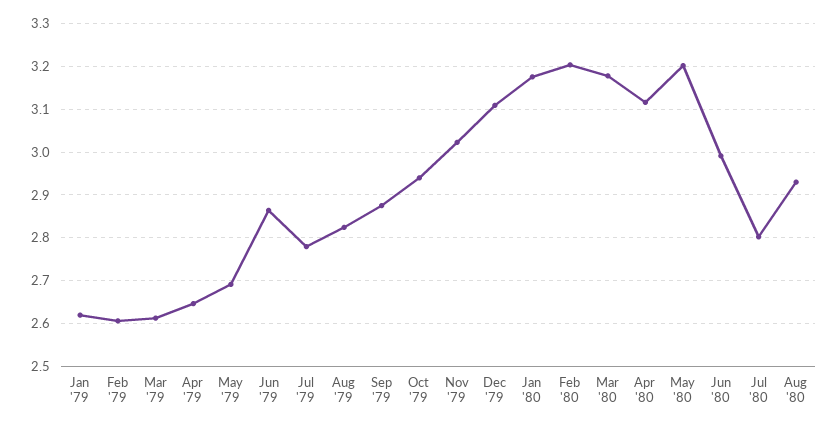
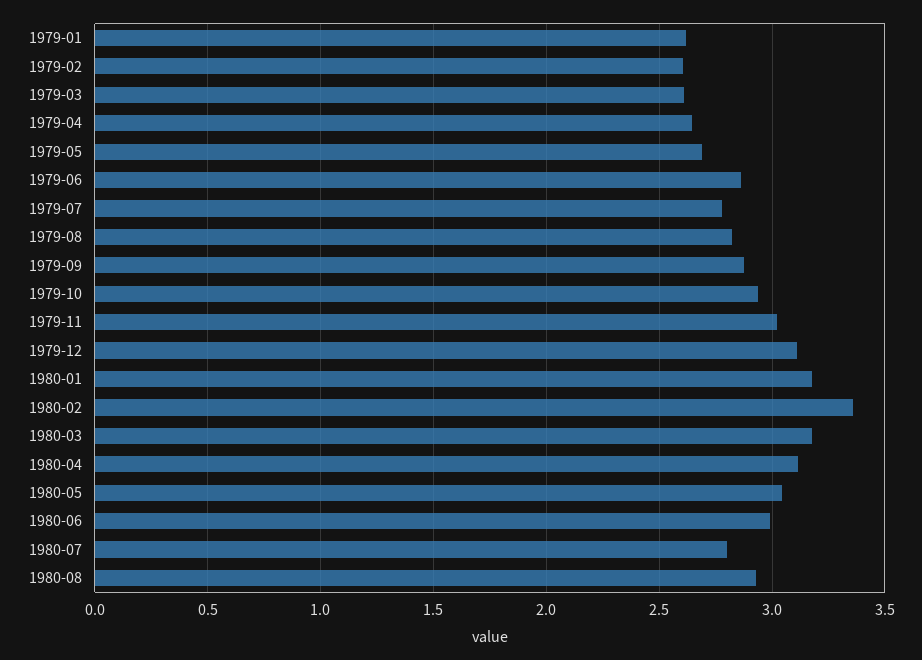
  {
    "Jan '79": 2.62,
    "Feb '79": 2.6,
    "Mar '79": 2.62,
    "Apr '79": 2.64,
    "May '79": 2.7,
    "Jun '79": 2.86,
    "Jul '79": 2.78,
    "Aug '79": 2.82,
    "Sep '79": 2.88,
    "Oct '79": 2.94,
    "Nov '79": 3.02,
    "Dec '79": 3.1,
    "Jan '80": 3.18,
-   "Feb '80": 3.2,
+   "Feb '80": 3.35,
    "Mar '80": 3.18,
    "Apr '80": 3.12,
-   "May '80": 3.2,
+   "May '80": 3.05,
    "Jun '80": 3,
    "Jul '80": 2.8,
    "Aug '80": 2.94
  }

